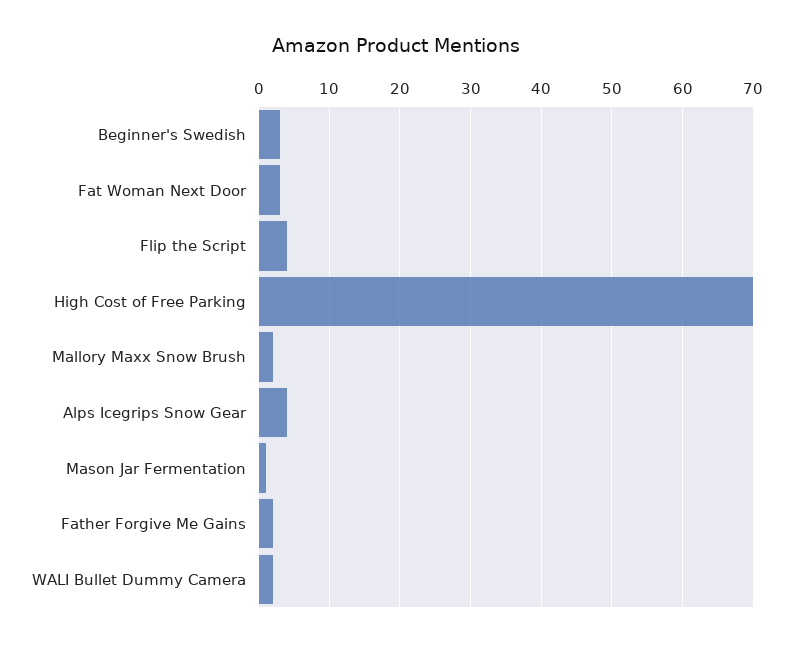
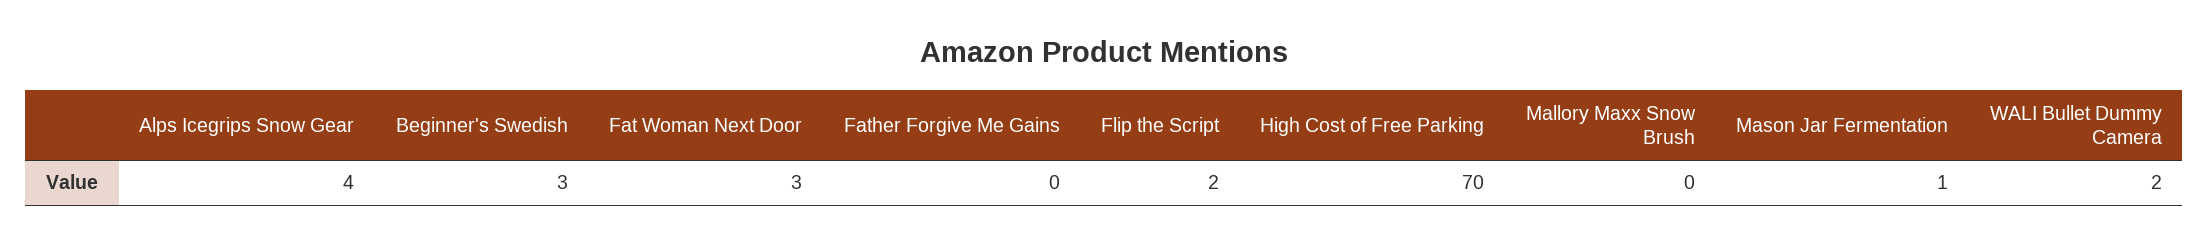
  {
    "Beginner's Swedish": 3,
    "Fat Woman Next Door": 3,
-   "Flip the Script": 4,
+   "Flip the Script": 2,
    "High Cost of Free Parking": 70,
-   "Mallory Maxx Snow Brush": 2,
+   "Mallory Maxx Snow Brush": 0,
    "Alps Icegrips Snow Gear": 4,
    "Mason Jar Fermentation": 1,
-   "Father Forgive Me Gains": 2,
+   "Father Forgive Me Gains": 0,
    "WALI Bullet Dummy Camera": 2
  }

